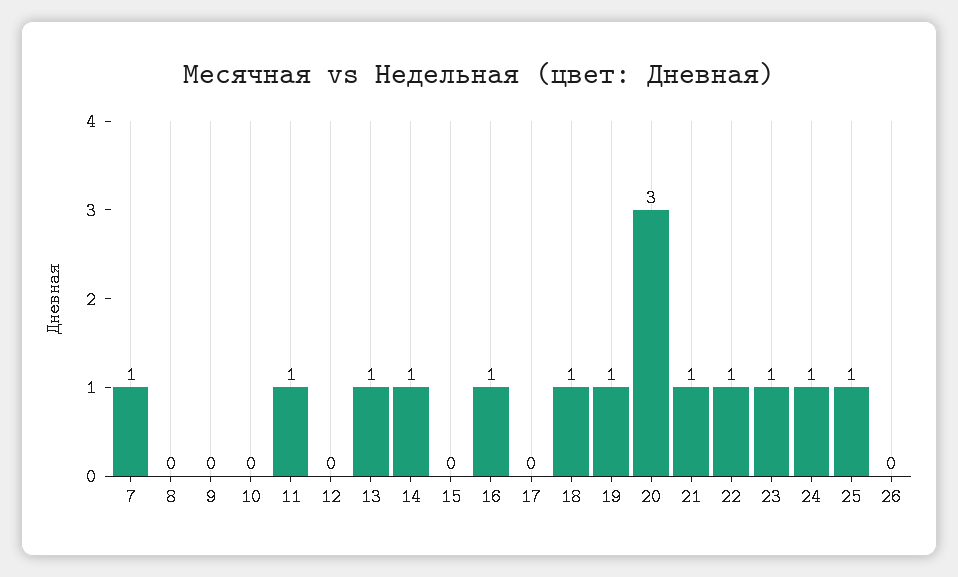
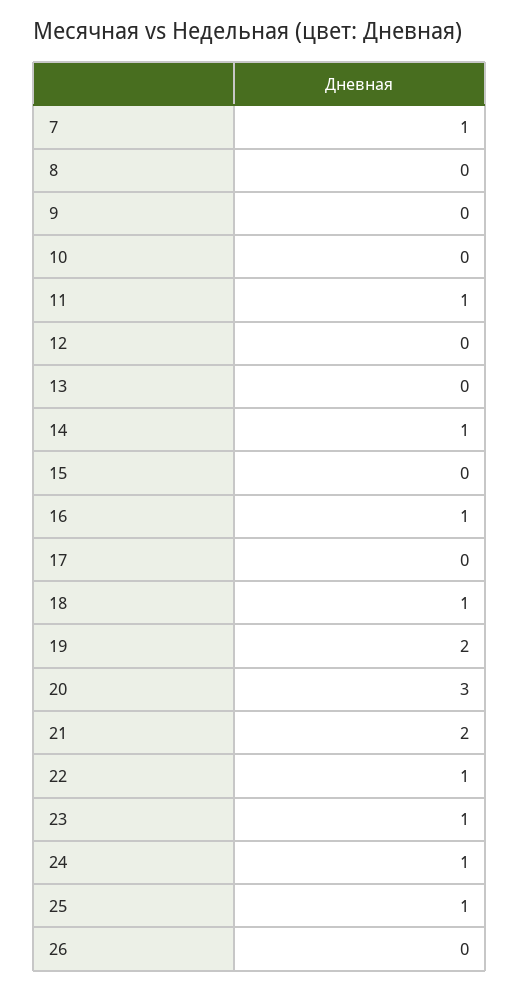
  {
    "7": 1,
    "8": 0,
    "9": 0,
    "10": 0,
    "11": 1,
    "12": 0,
-   "13": 1,
+   "13": 0,
    "14": 1,
    "15": 0,
    "16": 1,
    "17": 0,
    "18": 1,
-   "19": 1,
+   "19": 2,
    "20": 3,
-   "21": 1,
+   "21": 2,
    "22": 1,
    "23": 1,
    "24": 1,
    "25": 1,
    "26": 0
  }

